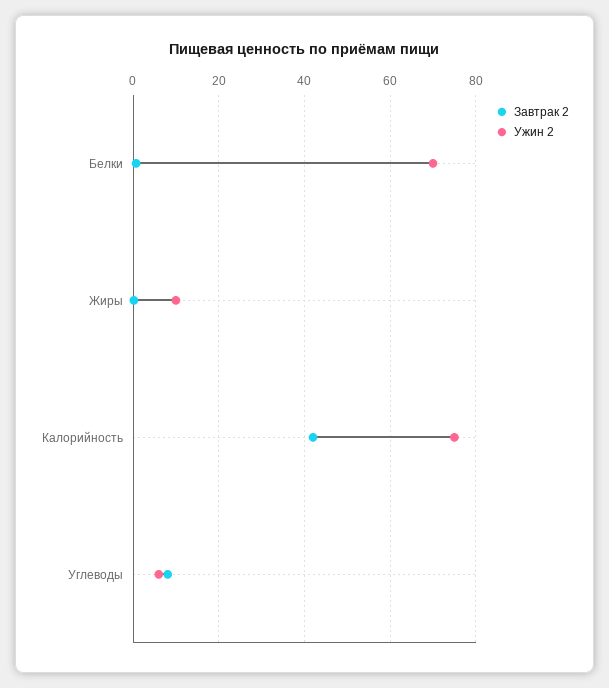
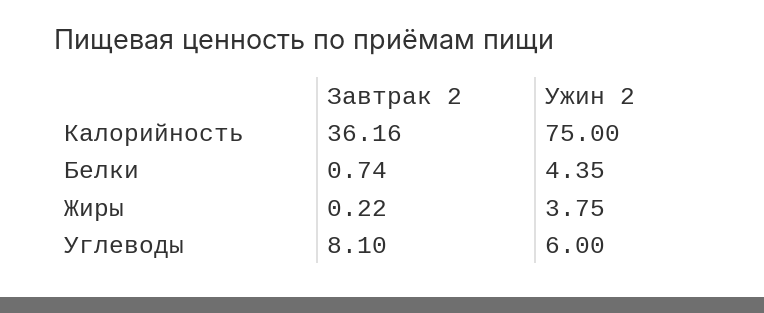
  {
    "Завтрак 2": {
      "Белки": 0.74,
      "Жиры": 0.22,
-     "Калорийность": 42,
+     "Калорийность": 36.16,
      "Углеводы": 8.1
    },
    "Ужин 2": {
-     "Белки": 70,
+     "Белки": 4.35,
-     "Жиры": 10,
+     "Жиры": 3.75,
      "Калорийность": 75,
      "Углеводы": 6
    }
  }

